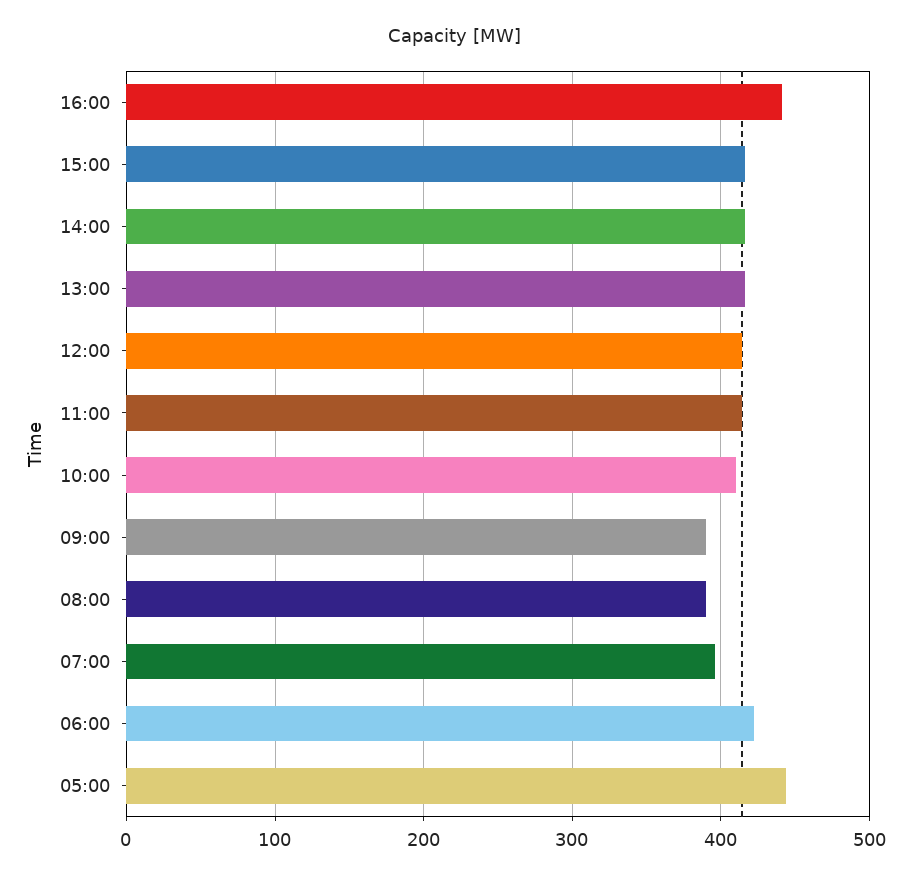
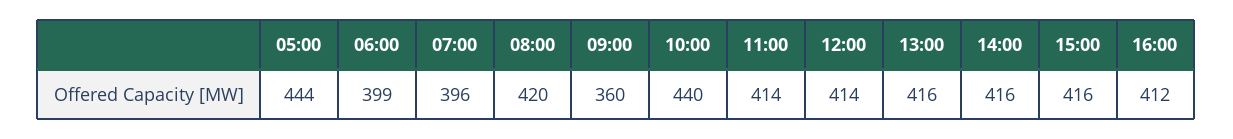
  {
-   "16:00": 440,
+   "16:00": 412,
    "15:00": 416,
    "14:00": 416,
    "13:00": 416,
    "12:00": 414,
    "11:00": 414,
-   "10:00": 410,
+   "10:00": 440,
-   "09:00": 390,
+   "09:00": 360,
-   "08:00": 390,
+   "08:00": 420,
    "07:00": 396,
-   "06:00": 420,
+   "06:00": 399,
    "05:00": 444
  }

